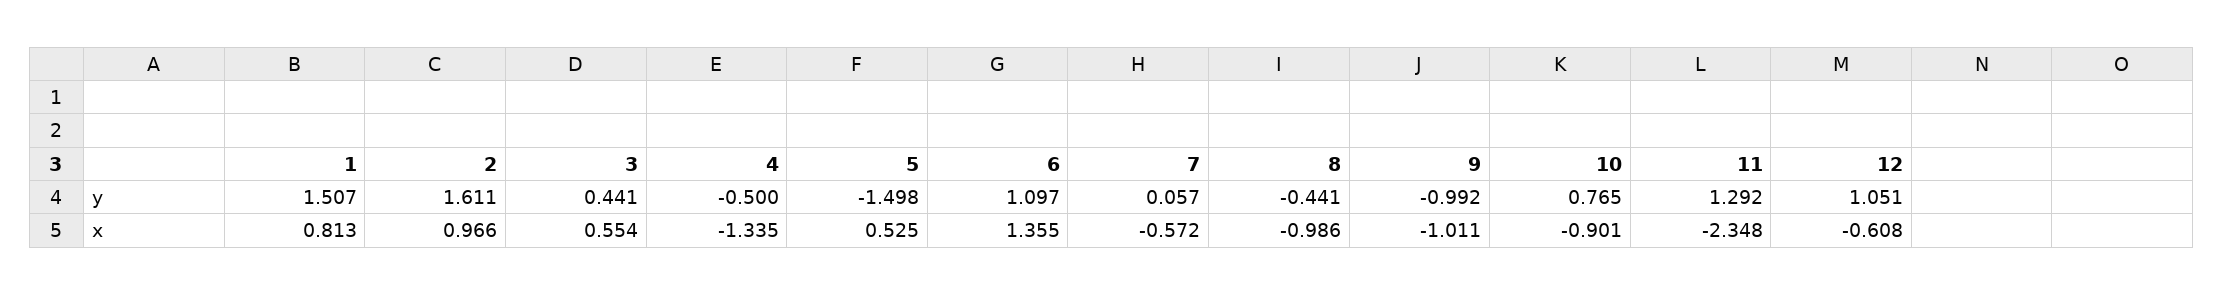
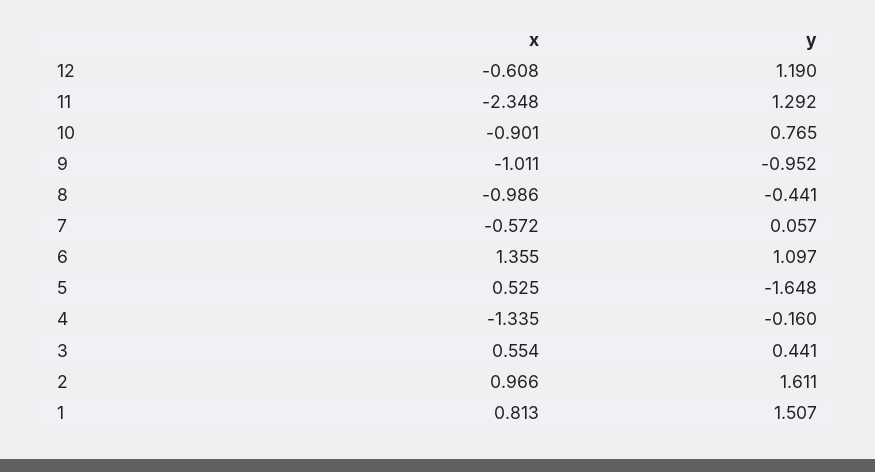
  {
    "1": {
      "y": 1.507,
      "x": 0.813
    },
    "2": {
      "y": 1.611,
      "x": 0.966
    },
    "3": {
      "y": 0.441,
      "x": 0.554
    },
    "4": {
-     "y": -0.5,
+     "y": -0.16,
      "x": -1.335
    },
    "5": {
-     "y": -1.498,
+     "y": -1.648,
      "x": 0.525
    },
    "6": {
      "y": 1.097,
      "x": 1.355
    },
    "7": {
      "y": 0.057,
      "x": -0.572
    },
    "8": {
      "y": -0.441,
      "x": -0.986
    },
    "9": {
-     "y": -0.992,
+     "y": -0.952,
      "x": -1.011
    },
    "10": {
      "y": 0.765,
      "x": -0.901
    },
    "11": {
      "y": 1.292,
      "x": -2.348
    },
    "12": {
-     "y": 1.051,
+     "y": 1.19,
      "x": -0.608
    }
  }

